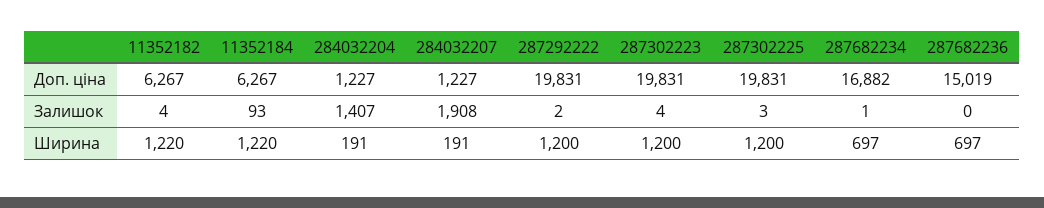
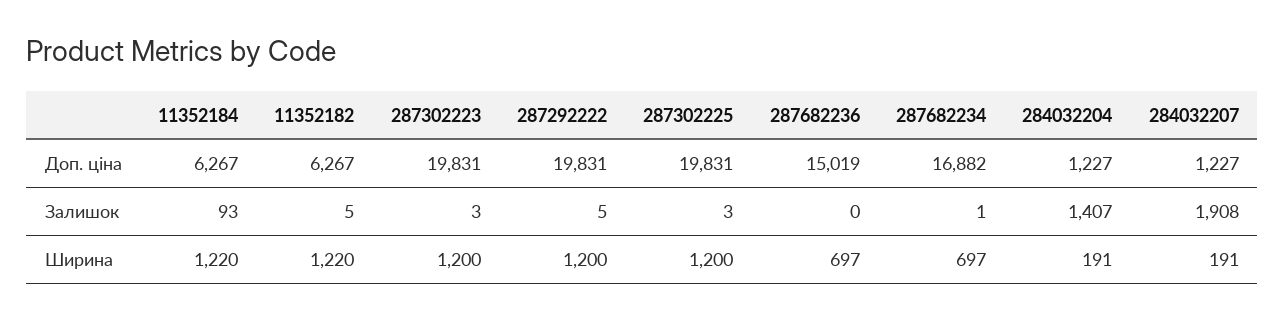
  {
    "11352182": {
      "Доп. ціна": 6267,
-     "Залишок": 4,
+     "Залишок": 5,
      "Ширина": 1220
    },
    "11352184": {
      "Доп. ціна": 6267,
      "Залишок": 93,
      "Ширина": 1220
    },
    "284032204": {
      "Доп. ціна": 1227,
      "Залишок": 1407,
      "Ширина": 191
    },
    "284032207": {
      "Доп. ціна": 1227,
      "Залишок": 1908,
      "Ширина": 191
    },
    "287292222": {
      "Доп. ціна": 19831,
-     "Залишок": 2,
+     "Залишок": 5,
      "Ширина": 1200
    },
    "287302223": {
      "Доп. ціна": 19831,
-     "Залишок": 4,
+     "Залишок": 3,
      "Ширина": 1200
    },
    "287302225": {
      "Доп. ціна": 19831,
      "Залишок": 3,
      "Ширина": 1200
    },
    "287682234": {
      "Доп. ціна": 16882,
      "Залишок": 1,
      "Ширина": 697
    },
    "287682236": {
      "Доп. ціна": 15019,
      "Залишок": 0,
      "Ширина": 697
    }
  }

